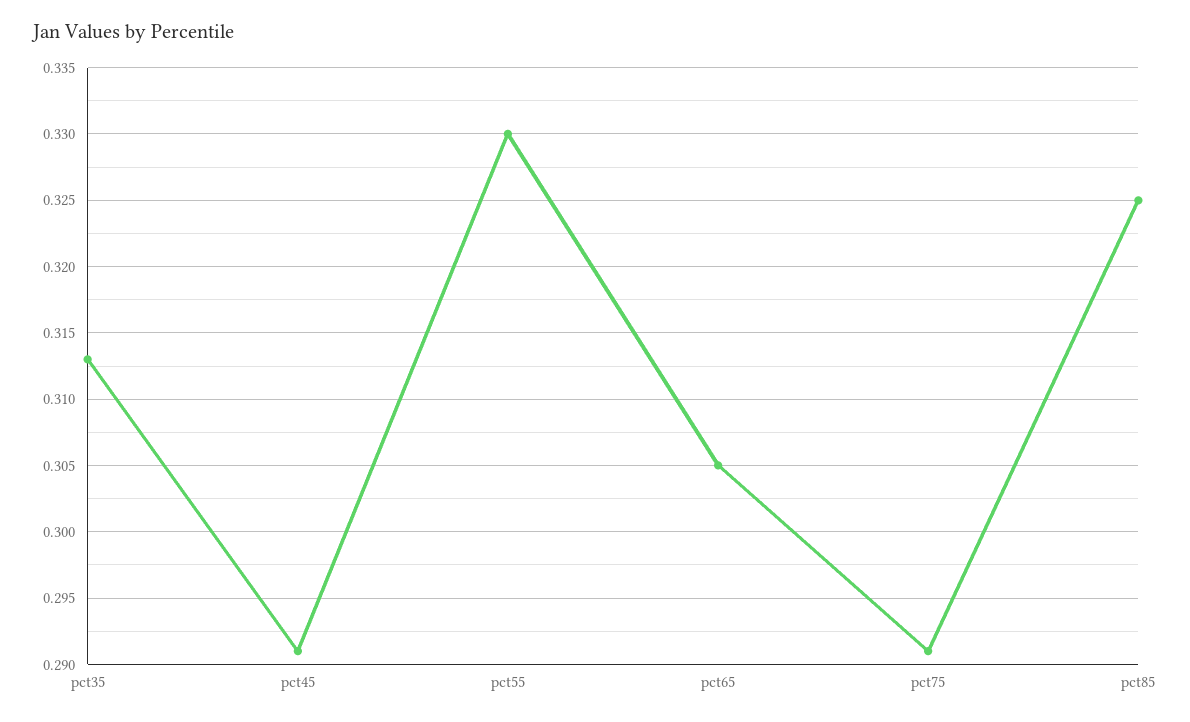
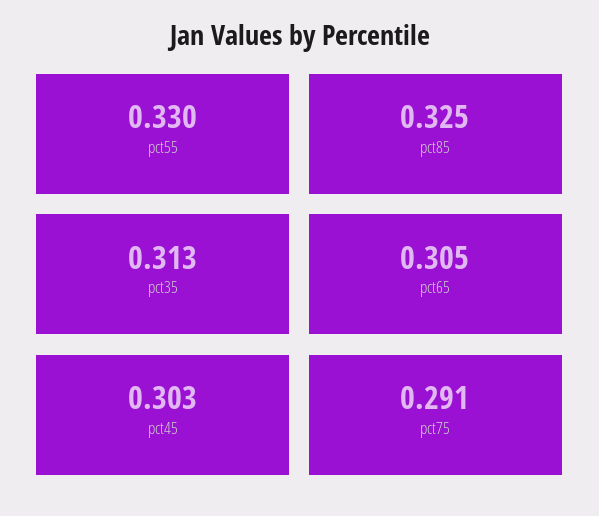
  {
    "pct35": 0.313,
-   "pct45": 0.291,
+   "pct45": 0.303,
    "pct55": 0.33,
    "pct65": 0.305,
    "pct75": 0.291,
    "pct85": 0.325
  }

